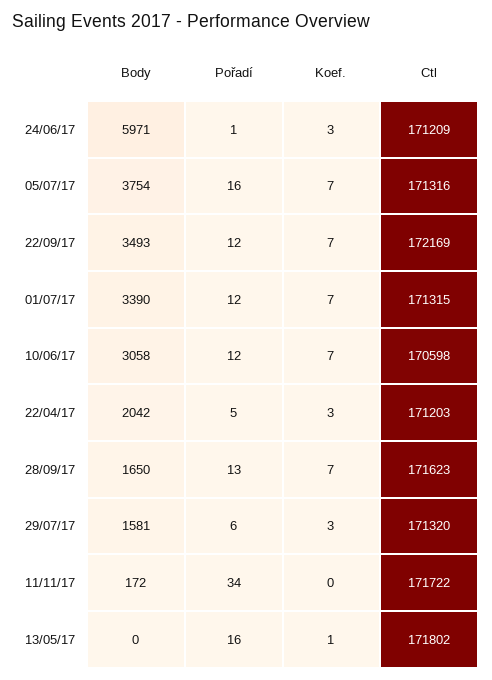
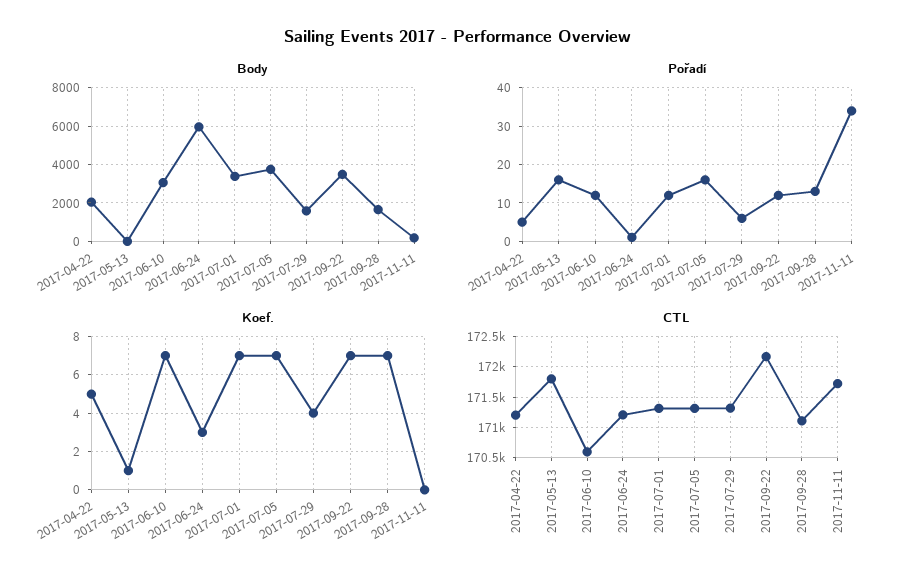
  {
    "Body": {
      "24/06/17": 5971,
      "05/07/17": 3754,
      "22/09/17": 3493,
      "01/07/17": 3390,
      "10/06/17": 3058,
      "22/04/17": 2042,
      "28/09/17": 1650,
      "29/07/17": 1581,
      "11/11/17": 172,
      "13/05/17": 0
    },
    "Pořadí": {
      "24/06/17": 1,
      "05/07/17": 16,
      "22/09/17": 12,
      "01/07/17": 12,
      "10/06/17": 12,
      "22/04/17": 5,
      "28/09/17": 13,
      "29/07/17": 6,
      "11/11/17": 34,
      "13/05/17": 16
    },
    "Koef.": {
      "24/06/17": 3,
      "05/07/17": 7,
      "22/09/17": 7,
      "01/07/17": 7,
      "10/06/17": 7,
-     "22/04/17": 3,
+     "22/04/17": 5,
      "28/09/17": 7,
-     "29/07/17": 3,
+     "29/07/17": 4,
      "11/11/17": 0,
      "13/05/17": 1
    },
    "Ctl": {
      "24/06/17": 171209,
      "05/07/17": 171316,
      "22/09/17": 172169,
      "01/07/17": 171315,
      "10/06/17": 170598,
      "22/04/17": 171203,
-     "28/09/17": 171623,
+     "28/09/17": 171100,
      "29/07/17": 171320,
      "11/11/17": 171722,
      "13/05/17": 171802
    }
  }

